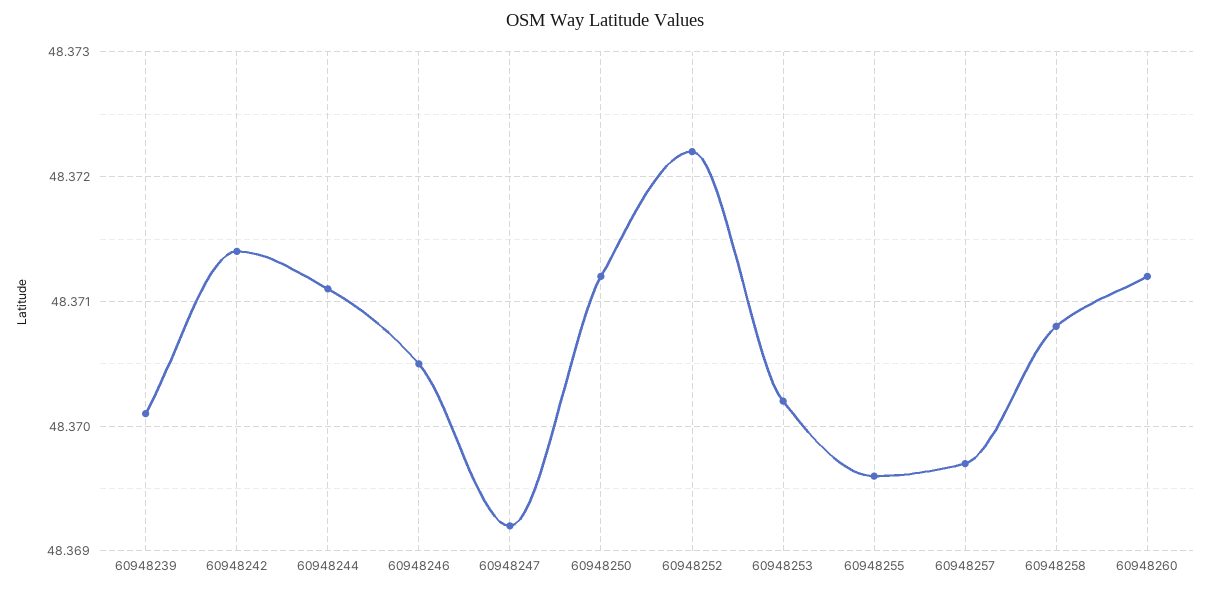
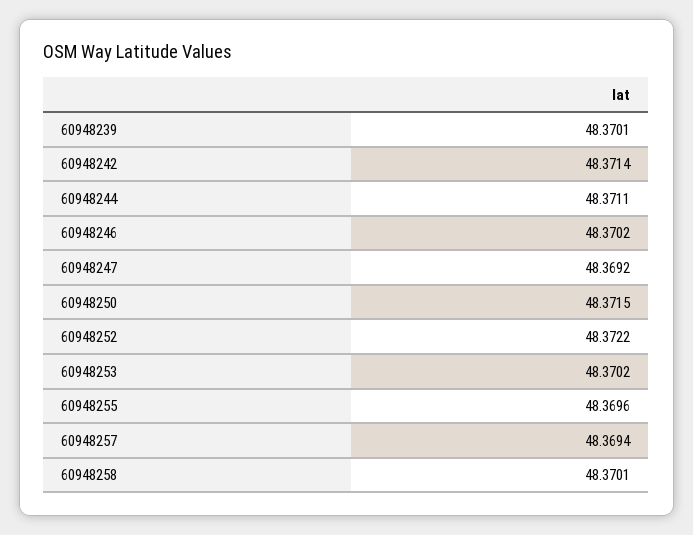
  {
    "60948239": 48.3701,
    "60948242": 48.3714,
    "60948244": 48.3711,
-   "60948246": 48.3705,
+   "60948246": 48.3702,
    "60948247": 48.3692,
-   "60948250": 48.3712,
+   "60948250": 48.3715,
    "60948252": 48.3722,
    "60948253": 48.3702,
    "60948255": 48.3696,
-   "60948257": 48.3697,
+   "60948257": 48.3694,
-   "60948258": 48.3708,
+   "60948258": 48.3701
-   "60948260": 48.3712
  }

